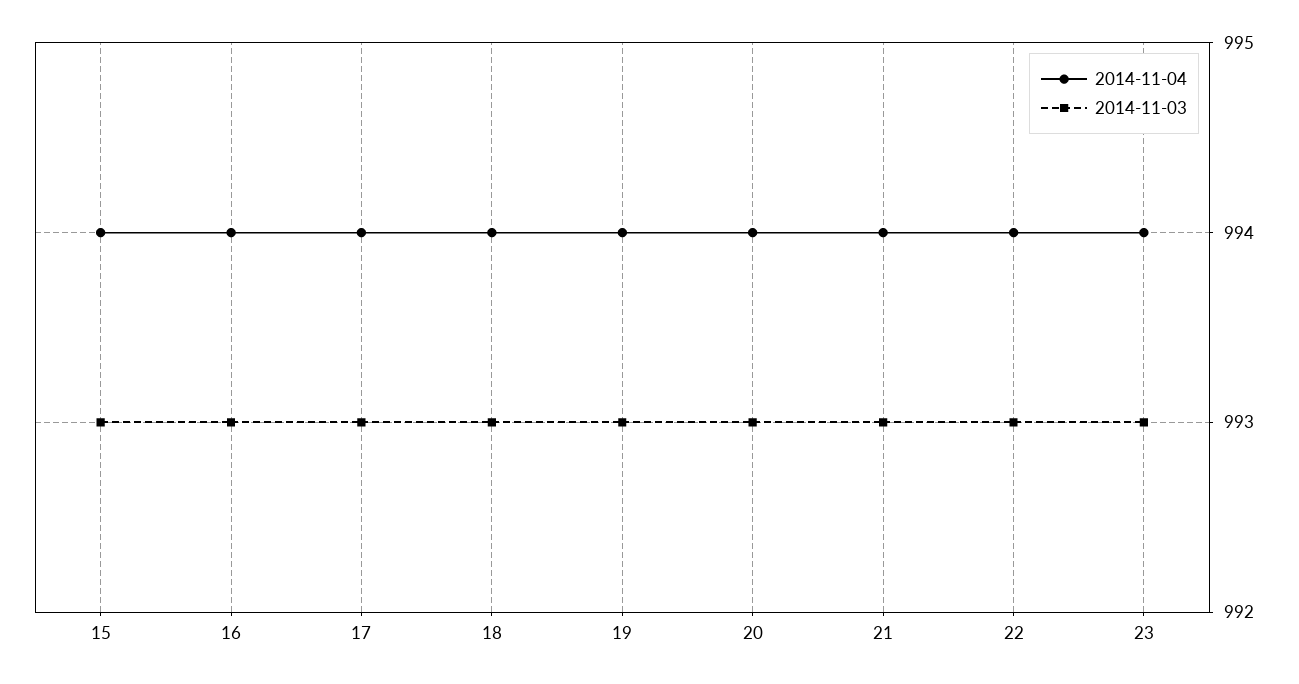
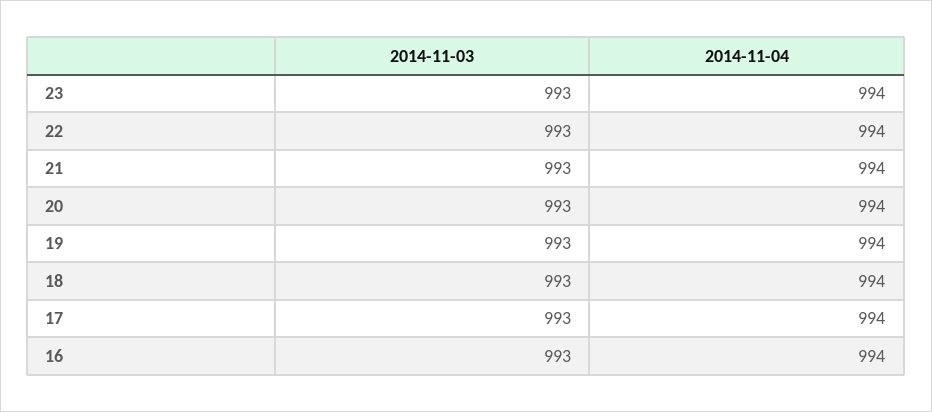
  {
    "2014-11-04": {
-     "15": 994,
      "16": 994,
      "17": 994,
      "18": 994,
      "19": 994,
      "20": 994,
      "21": 994,
      "22": 994,
      "23": 994
    },
    "2014-11-03": {
-     "15": 993,
      "16": 993,
      "17": 993,
      "18": 993,
      "19": 993,
      "20": 993,
      "21": 993,
      "22": 993,
      "23": 993
    }
  }

